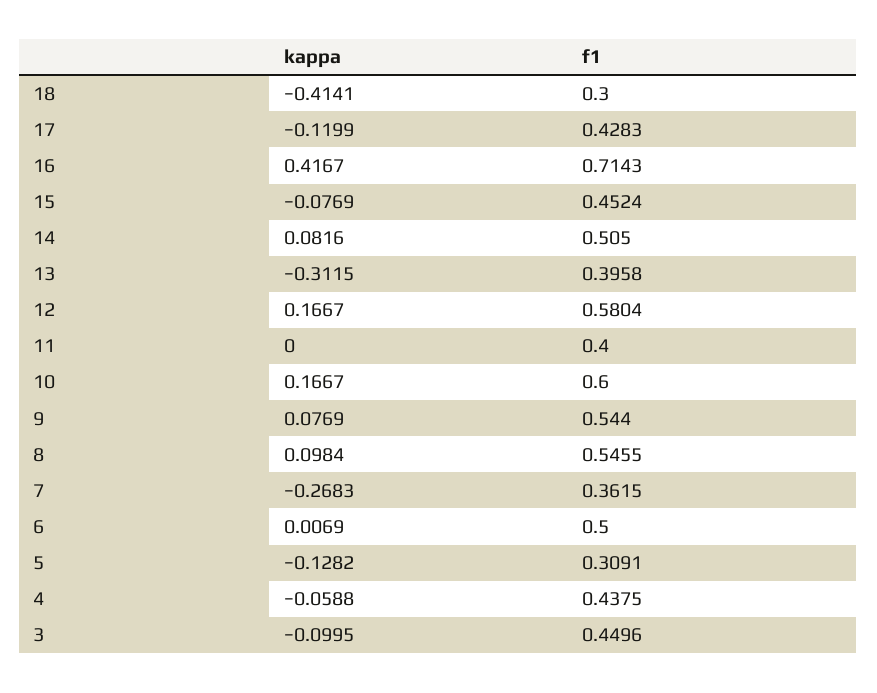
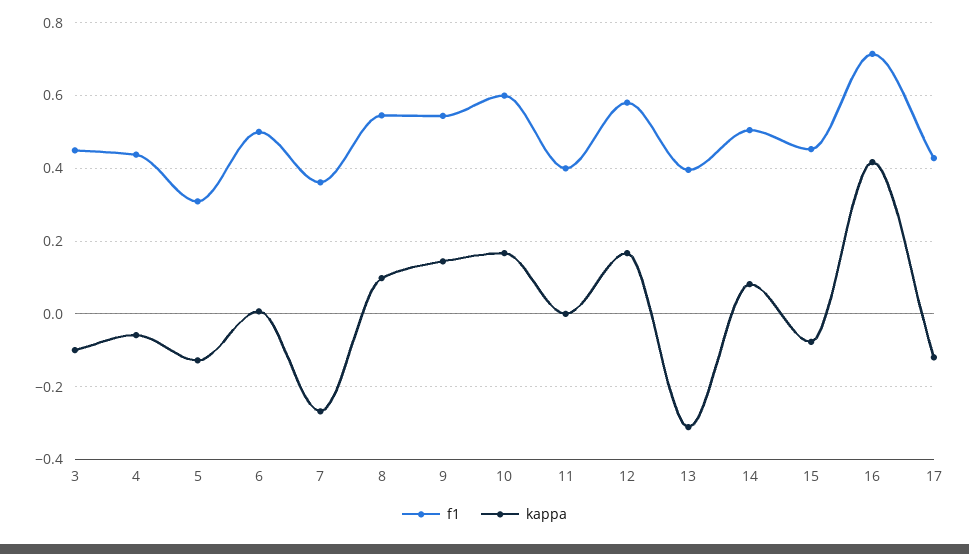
  {
    "kappa": {
-     "18": -0.4141,
      "17": -0.1199,
      "16": 0.4167,
      "15": -0.0769,
      "14": 0.0816,
      "13": -0.3115,
      "12": 0.1667,
      "11": 0,
      "10": 0.1667,
-     "9": 0.0769,
+     "9": 0.14,
      "8": 0.0984,
      "7": -0.2683,
      "6": 0.0069,
      "5": -0.1282,
      "4": -0.0588,
      "3": -0.0995
    },
    "f1": {
-     "18": 0.3,
      "17": 0.4283,
      "16": 0.7143,
      "15": 0.4524,
      "14": 0.505,
      "13": 0.3958,
      "12": 0.5804,
      "11": 0.4,
      "10": 0.6,
      "9": 0.544,
      "8": 0.5455,
      "7": 0.3615,
      "6": 0.5,
      "5": 0.3091,
      "4": 0.4375,
      "3": 0.4496
    }
  }

